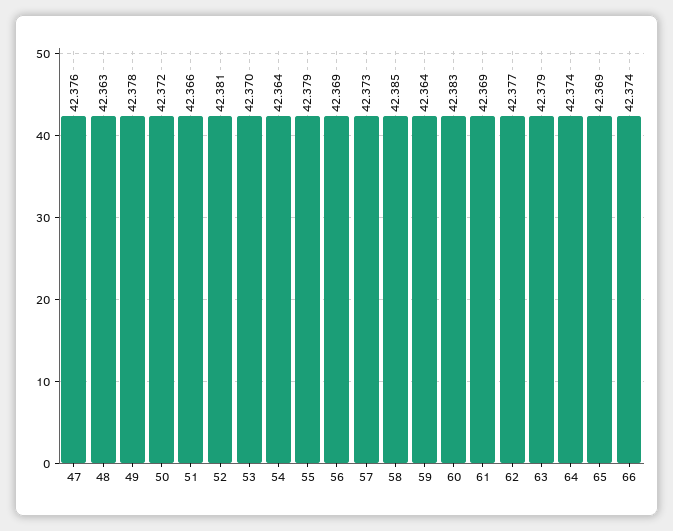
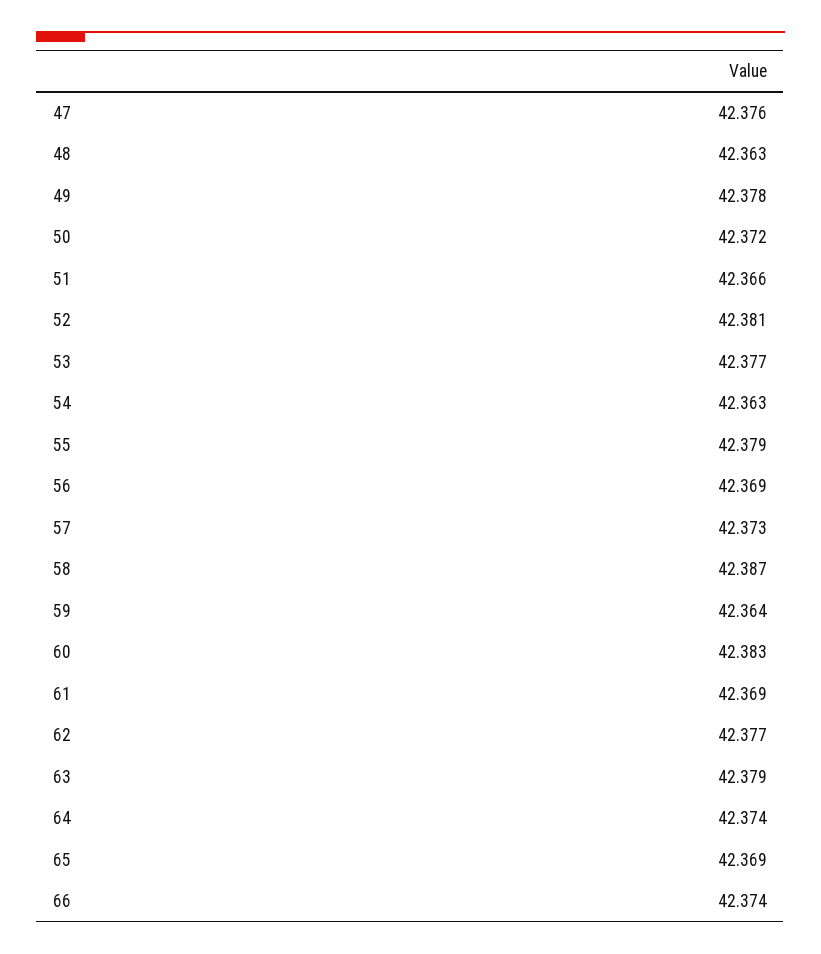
  {
    "47": 42.376,
    "48": 42.363,
    "49": 42.378,
    "50": 42.372,
    "51": 42.366,
    "52": 42.381,
-   "53": 42.37,
+   "53": 42.377,
-   "54": 42.364,
+   "54": 42.363,
    "55": 42.379,
    "56": 42.369,
    "57": 42.373,
-   "58": 42.385,
+   "58": 42.387,
    "59": 42.364,
    "60": 42.383,
    "61": 42.369,
    "62": 42.377,
    "63": 42.379,
    "64": 42.374,
    "65": 42.369,
    "66": 42.374
  }

